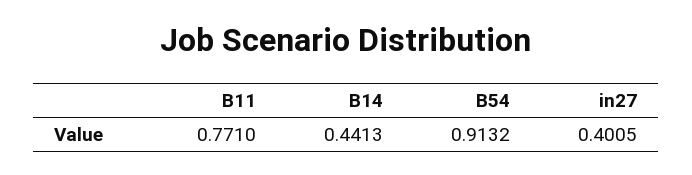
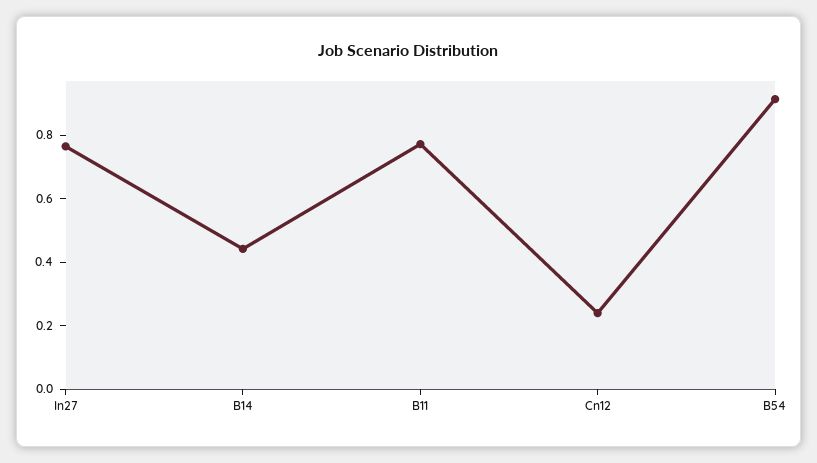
  {
    "B11": 0.771,
    "B14": 0.4413,
    "B54": 0.9132,
-   "in27": 0.4005
+   "in27": 0.75,
+   "Cn12": 0.25
  }

